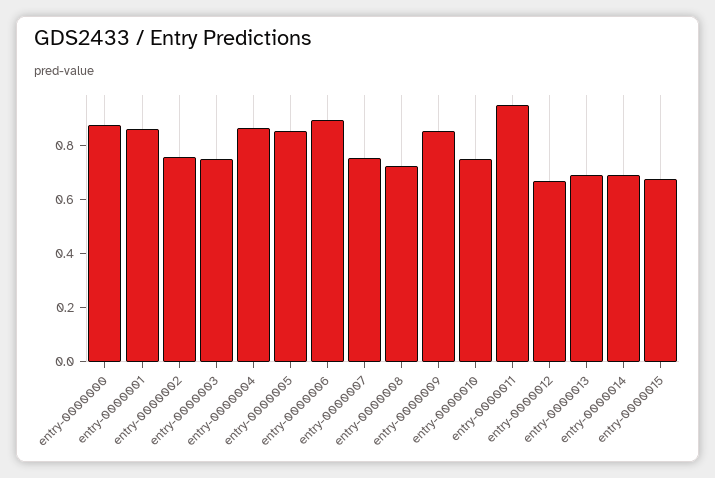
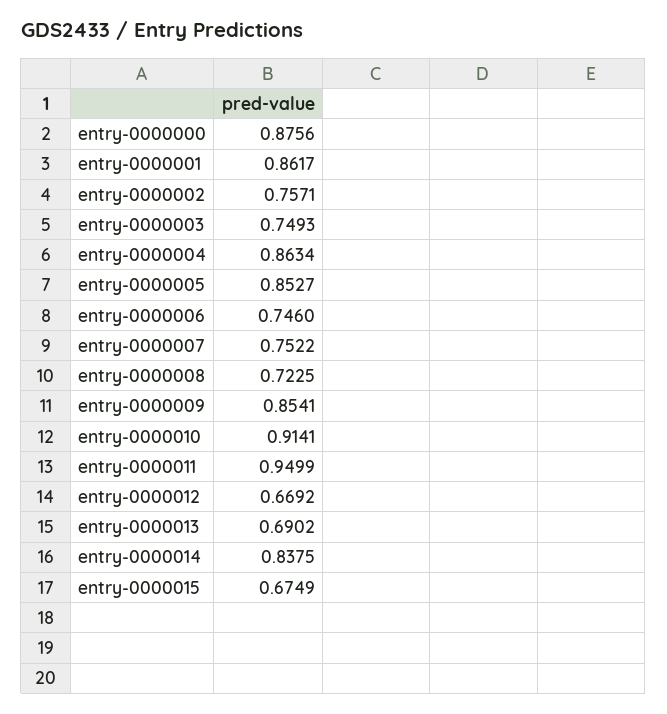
  {
    "entry-0000000": 0.8756,
    "entry-0000001": 0.8617,
    "entry-0000002": 0.7571,
    "entry-0000003": 0.7493,
    "entry-0000004": 0.8634,
    "entry-0000005": 0.8527,
-   "entry-0000006": 0.9,
+   "entry-0000006": 0.746,
    "entry-0000007": 0.7522,
    "entry-0000008": 0.7225,
    "entry-0000009": 0.8541,
-   "entry-0000010": 0.75,
+   "entry-0000010": 0.9141,
    "entry-0000011": 0.9499,
    "entry-0000012": 0.6692,
    "entry-0000013": 0.6902,
-   "entry-0000014": 0.7,
+   "entry-0000014": 0.8375,
    "entry-0000015": 0.6749
  }

